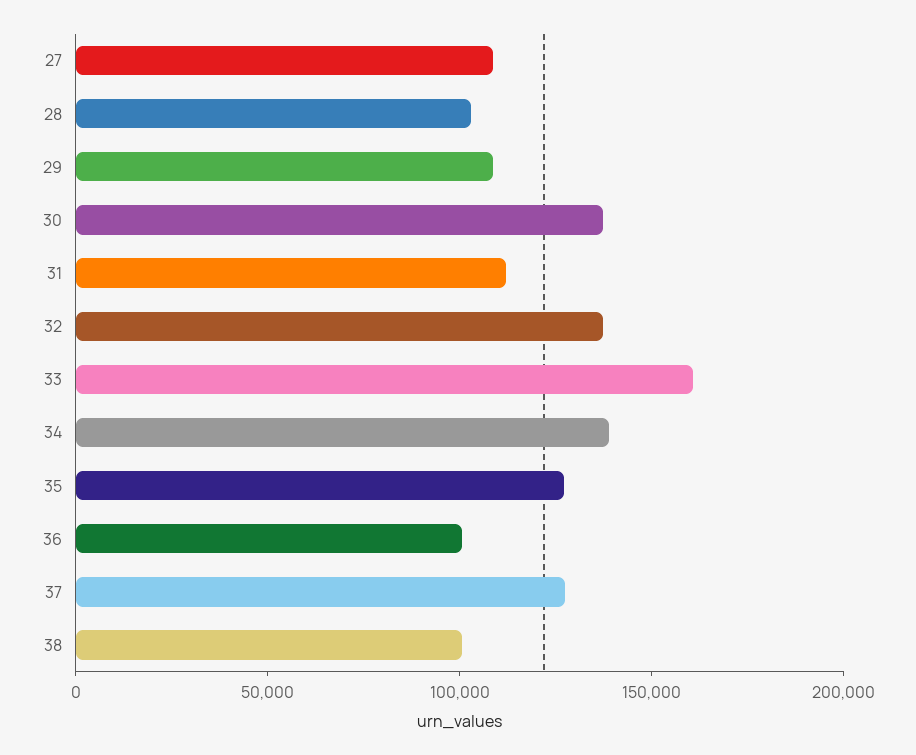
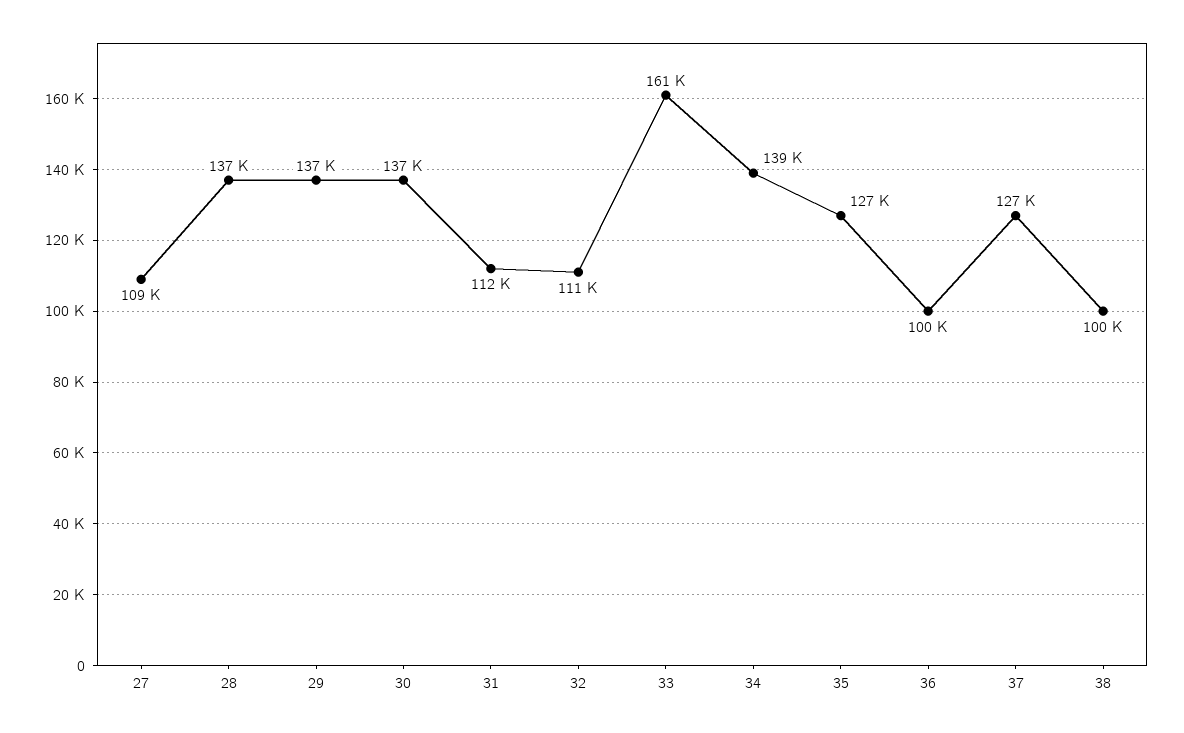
  {
    "27": 109000,
-   "28": 100000,
+   "28": 137000,
-   "29": 110000,
+   "29": 137000,
    "30": 137000,
    "31": 112000,
-   "32": 140000,
+   "32": 111000,
    "33": 161000,
    "34": 139000,
    "35": 127000,
    "36": 100000,
    "37": 127000,
    "38": 100000
  }

